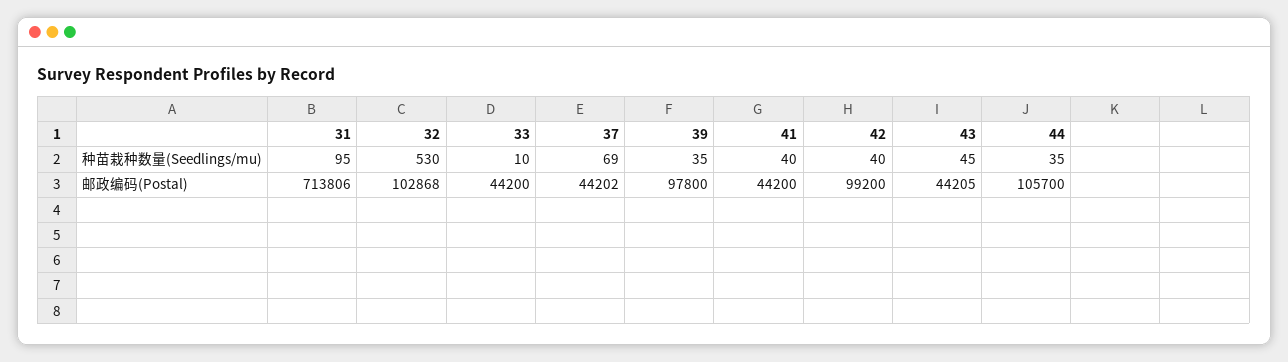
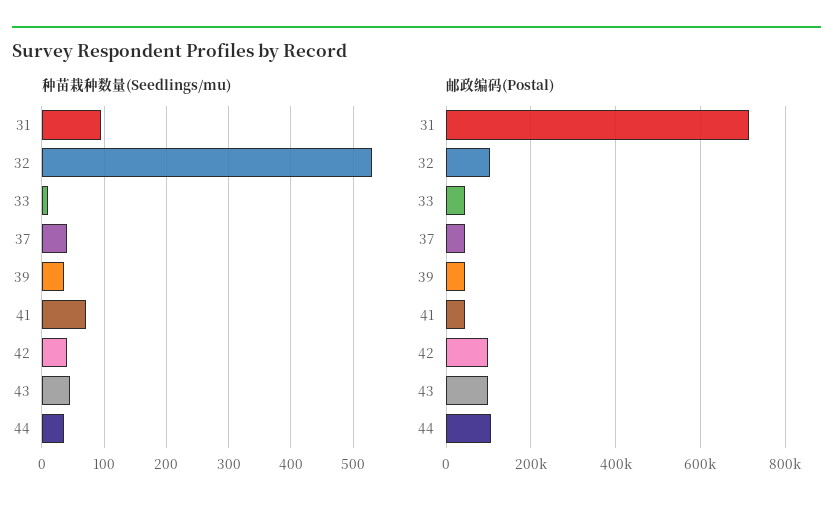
  {
    "种苗栽种数量(Seedlings/mu)": {
      "31": 95,
      "32": 530,
      "33": 10,
-     "37": 69,
+     "37": 40,
      "39": 35,
-     "41": 40,
+     "41": 70,
      "42": 40,
      "43": 45,
      "44": 35
    },
    "邮政编码(Postal)": {
      "31": 713806,
      "32": 102868,
      "33": 44200,
      "37": 44202,
-     "39": 97800,
+     "39": 40000,
      "41": 44200,
      "42": 99200,
-     "43": 44205,
+     "43": 100000,
      "44": 105700
    }
  }

